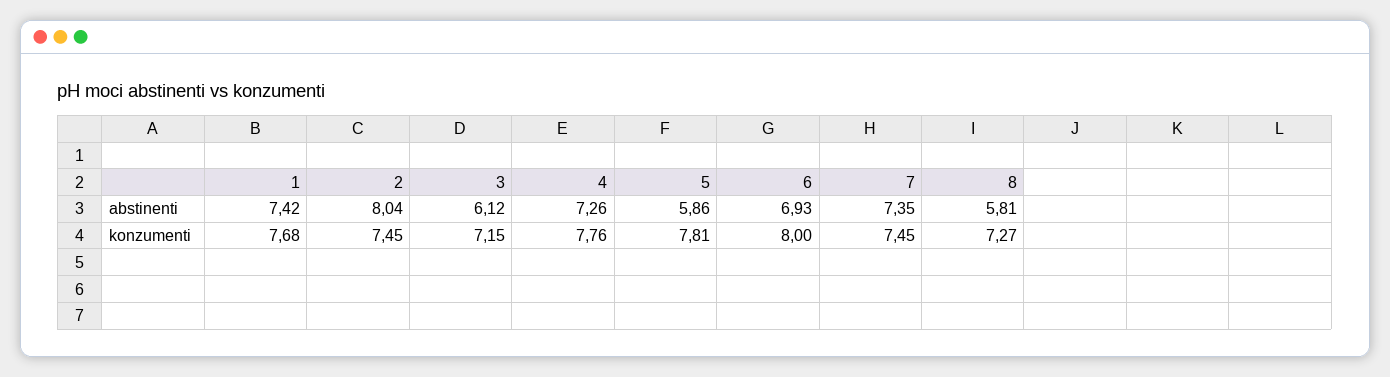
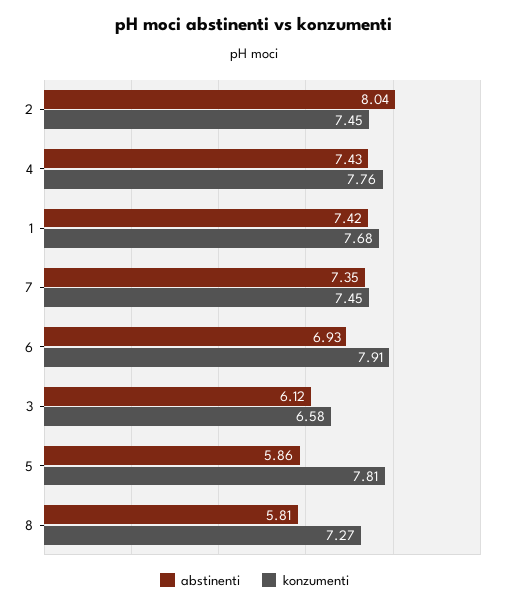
  {
    "abstinenti": {
      "1": 7.42,
      "2": 8.04,
      "3": 6.12,
-     "4": 7.26,
+     "4": 7.43,
      "5": 5.86,
      "6": 6.93,
      "7": 7.35,
      "8": 5.81
    },
    "konzumenti": {
      "1": 7.68,
      "2": 7.45,
-     "3": 7.15,
+     "3": 6.58,
      "4": 7.76,
      "5": 7.81,
-     "6": 8,
+     "6": 7.91,
      "7": 7.45,
      "8": 7.27
    }
  }

